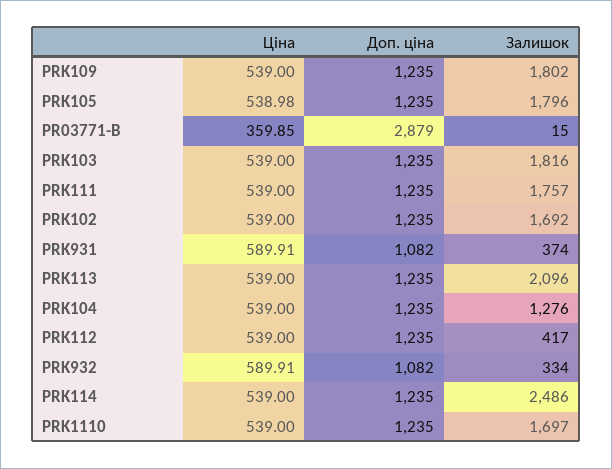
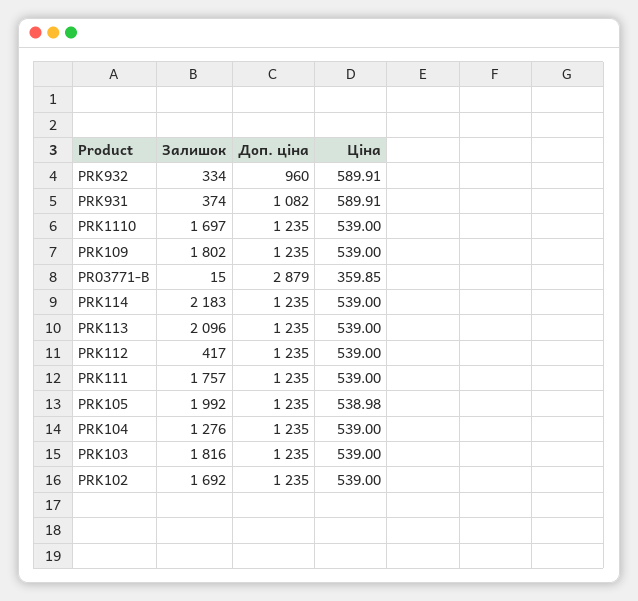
  {
    "Ціна": {
      "PRK109": 539,
      "PRK105": 538.98,
      "PR03771-B": 359.85,
      "PRK103": 539,
      "PRK111": 539,
      "PRK102": 539,
      "PRK931": 589.91,
      "PRK113": 539,
      "PRK104": 539,
      "PRK112": 539,
      "PRK932": 589.91,
      "PRK114": 539,
      "PRK1110": 539
    },
    "Доп. ціна": {
      "PRK109": 1235,
      "PRK105": 1235,
      "PR03771-B": 2879,
      "PRK103": 1235,
      "PRK111": 1235,
      "PRK102": 1235,
      "PRK931": 1082,
      "PRK113": 1235,
      "PRK104": 1235,
      "PRK112": 1235,
-     "PRK932": 1082,
+     "PRK932": 960,
      "PRK114": 1235,
      "PRK1110": 1235
    },
    "Залишок": {
      "PRK109": 1802,
-     "PRK105": 1796,
+     "PRK105": 1992,
      "PR03771-B": 15,
      "PRK103": 1816,
      "PRK111": 1757,
      "PRK102": 1692,
      "PRK931": 374,
      "PRK113": 2096,
      "PRK104": 1276,
      "PRK112": 417,
      "PRK932": 334,
-     "PRK114": 2486,
+     "PRK114": 2183,
      "PRK1110": 1697
    }
  }

